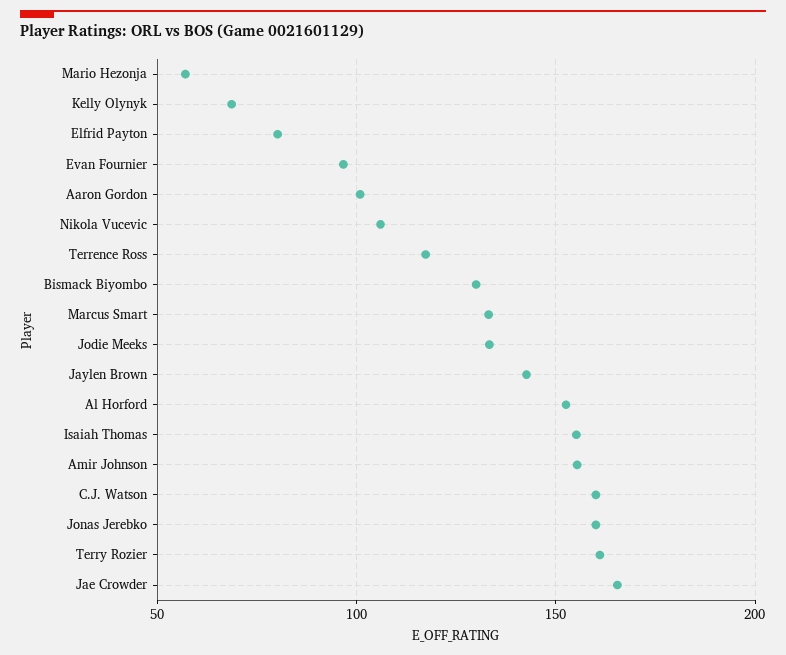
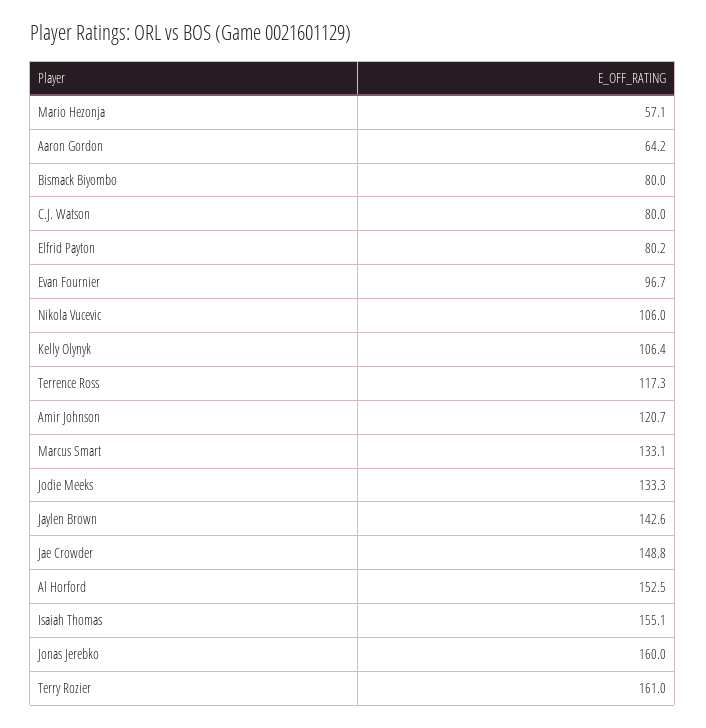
  {
    "Mario Hezonja": 57.1,
-   "Kelly Olynyk": 70,
+   "Kelly Olynyk": 106.4,
    "Elfrid Payton": 80.2,
    "Evan Fournier": 96.7,
-   "Aaron Gordon": 100,
+   "Aaron Gordon": 64.2,
    "Nikola Vucevic": 106,
    "Terrence Ross": 117.3,
-   "Bismack Biyombo": 130,
+   "Bismack Biyombo": 80,
    "Marcus Smart": 133.1,
    "Jodie Meeks": 133.3,
    "Jaylen Brown": 142.6,
    "Al Horford": 152.5,
    "Isaiah Thomas": 155.1,
-   "Amir Johnson": 155,
+   "Amir Johnson": 120.7,
-   "C.J. Watson": 160,
+   "C.J. Watson": 80,
    "Jonas Jerebko": 160,
    "Terry Rozier": 161,
-   "Jae Crowder": 165
+   "Jae Crowder": 148.8
  }

